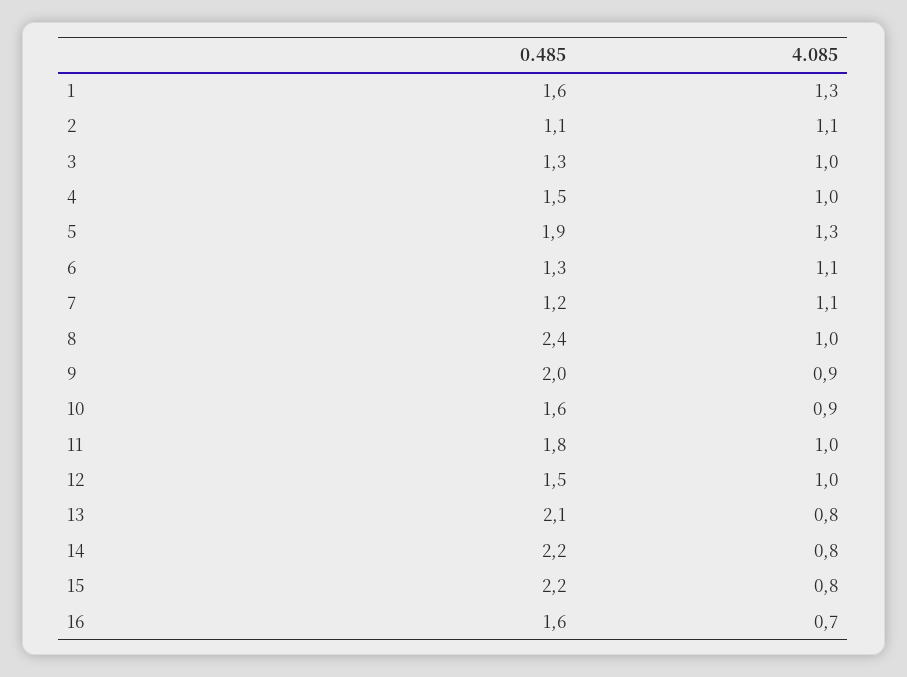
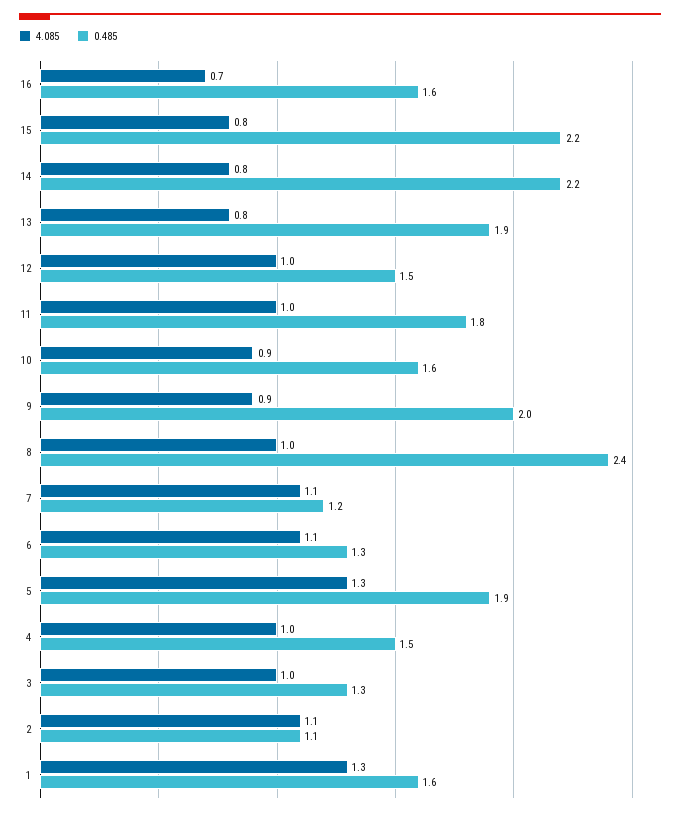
  {
    "0.485": {
      "1": 1.6,
      "2": 1.1,
      "3": 1.3,
      "4": 1.5,
      "5": 1.9,
      "6": 1.3,
      "7": 1.2,
      "8": 2.4,
      "9": 2,
      "10": 1.6,
      "11": 1.8,
      "12": 1.5,
-     "13": 2.1,
+     "13": 1.9,
      "14": 2.2,
      "15": 2.2,
      "16": 1.6
    },
    "4.085": {
      "1": 1.3,
      "2": 1.1,
      "3": 1,
      "4": 1,
      "5": 1.3,
      "6": 1.1,
      "7": 1.1,
      "8": 1,
      "9": 0.9,
      "10": 0.9,
      "11": 1,
      "12": 1,
      "13": 0.8,
      "14": 0.8,
      "15": 0.8,
      "16": 0.7
    }
  }

